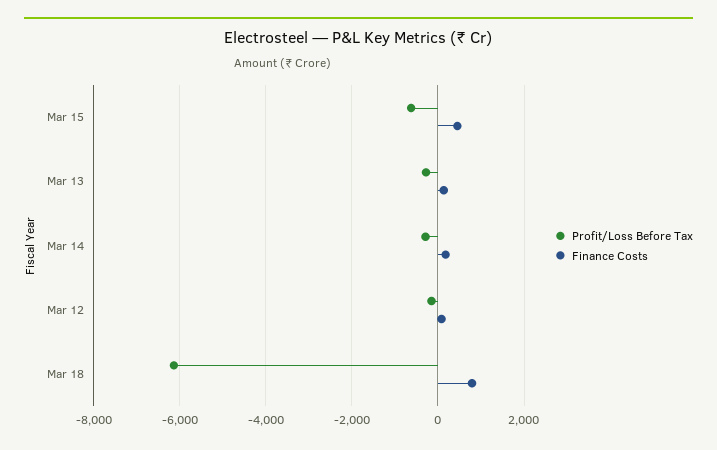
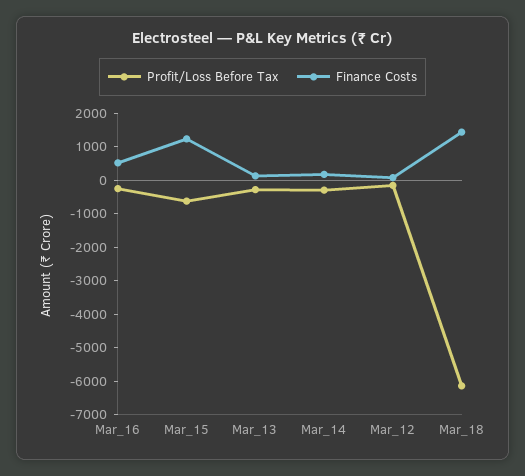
  {
    "Profit/Loss Before Tax": {
      "Mar 15": -600,
      "Mar 13": -200,
      "Mar 14": -200,
      "Mar 12": -200,
-     "Mar 18": -6200
+     "Mar 18": -6200,
+     "Mar_16": -250
    },
    "Finance Costs": {
-     "Mar 15": 400,
+     "Mar 15": 1250,
      "Mar 13": 200,
      "Mar 14": 200,
      "Mar 12": 0,
-     "Mar 18": 800
+     "Mar 18": 1500,
+     "Mar_16": 500
    }
  }

